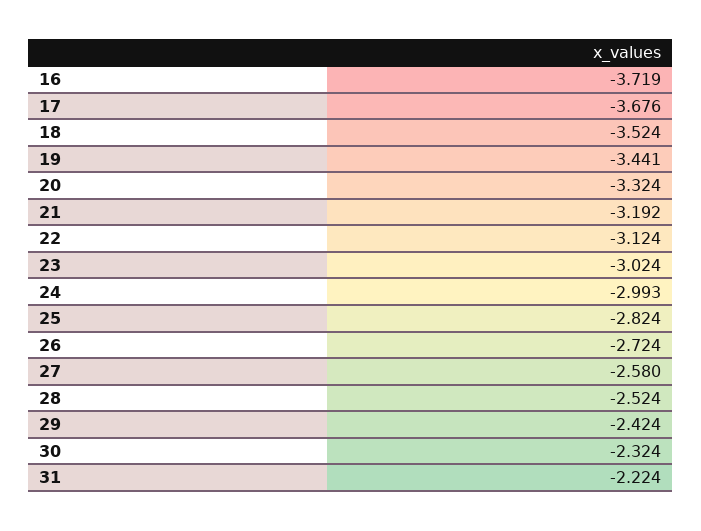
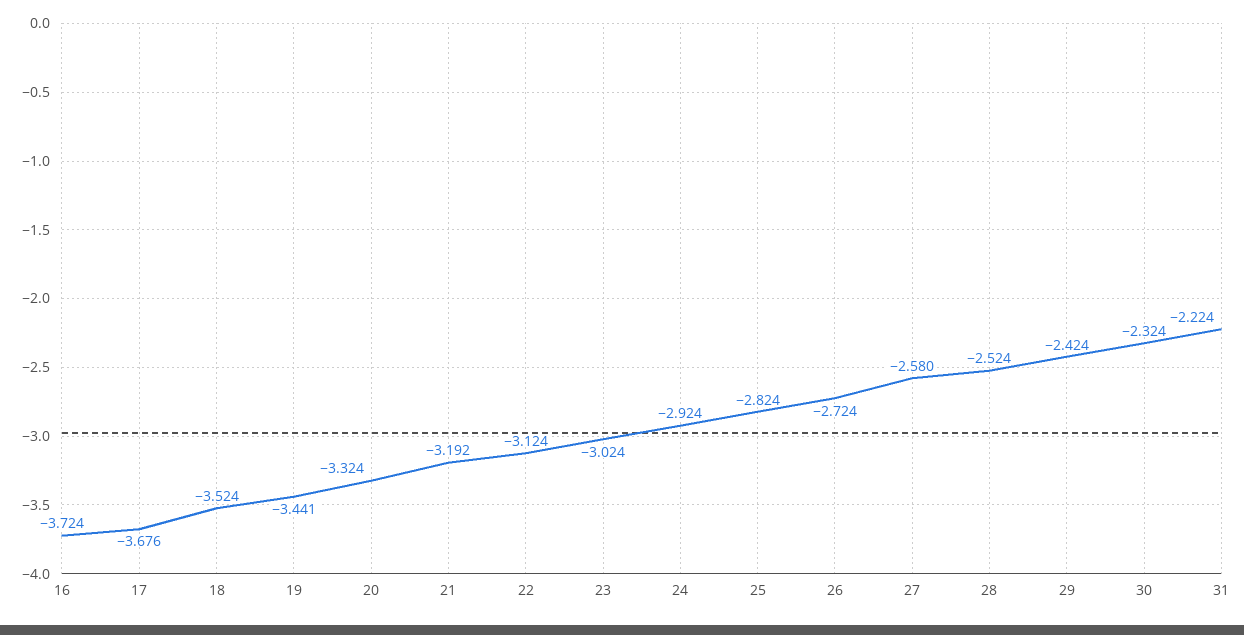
  {
-   "16": -3.719,
+   "16": -3.724,
    "17": -3.676,
    "18": -3.524,
    "19": -3.441,
    "20": -3.324,
    "21": -3.192,
    "22": -3.124,
    "23": -3.024,
-   "24": -2.993,
+   "24": -2.924,
    "25": -2.824,
    "26": -2.724,
    "27": -2.58,
    "28": -2.524,
    "29": -2.424,
    "30": -2.324,
    "31": -2.224
  }

